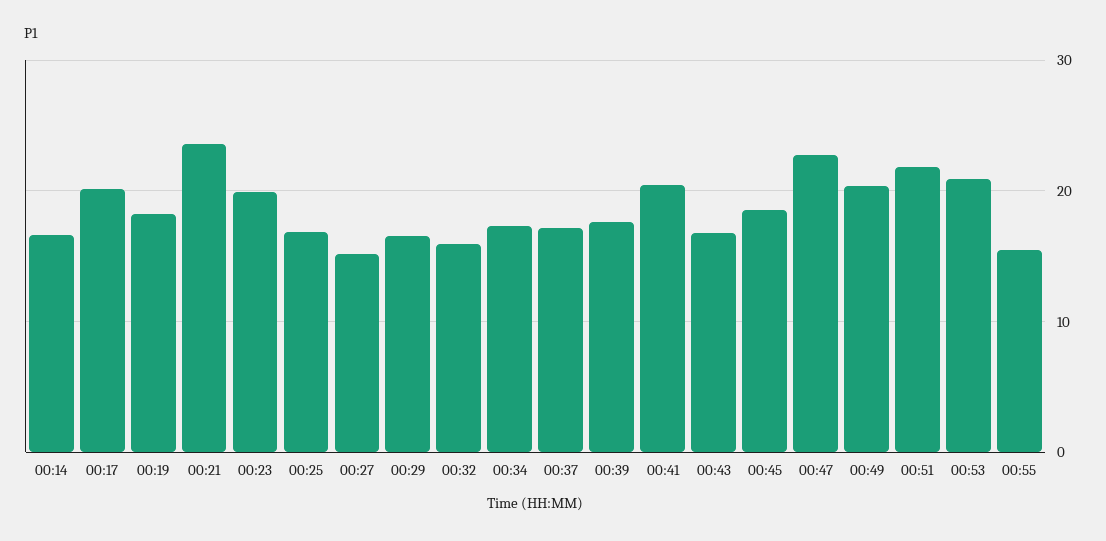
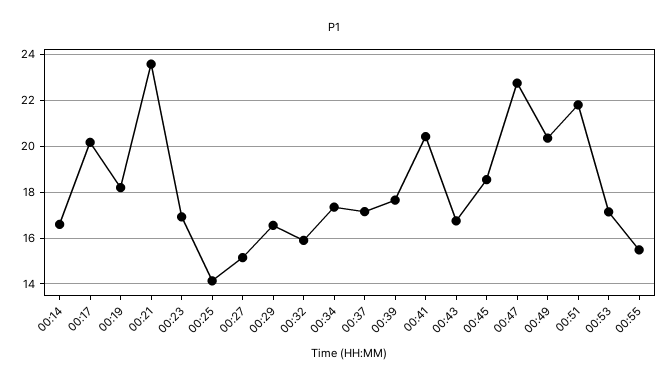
  {
    "00:14": 16.5,
    "00:17": 20,
    "00:19": 18,
    "00:21": 23.5,
-   "00:23": 20,
+   "00:23": 17,
-   "00:25": 17,
+   "00:25": 14,
    "00:27": 15,
    "00:29": 16.5,
    "00:32": 16,
    "00:34": 17.5,
    "00:37": 17,
    "00:39": 17.5,
    "00:41": 20.5,
    "00:43": 17,
    "00:45": 18.5,
    "00:47": 23,
    "00:49": 20.5,
    "00:51": 22,
-   "00:53": 21,
+   "00:53": 17,
    "00:55": 15.5
  }

